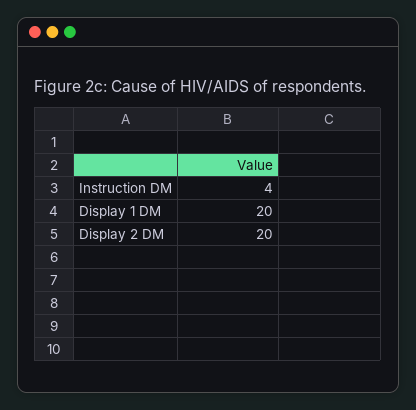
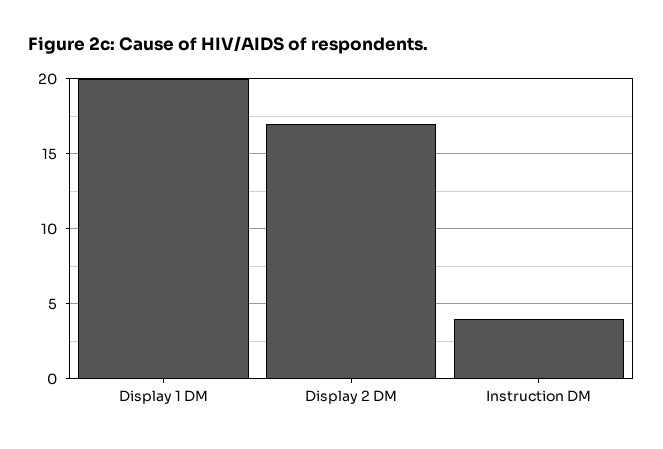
  {
    "Instruction DM": 4,
    "Display 1 DM": 20,
-   "Display 2 DM": 20
+   "Display 2 DM": 17
  }

